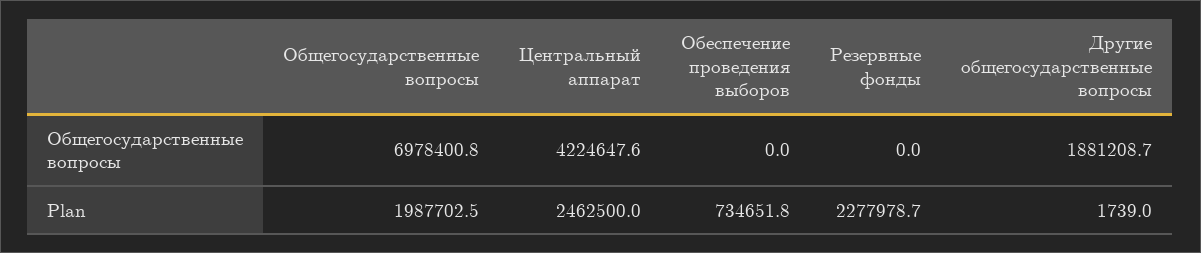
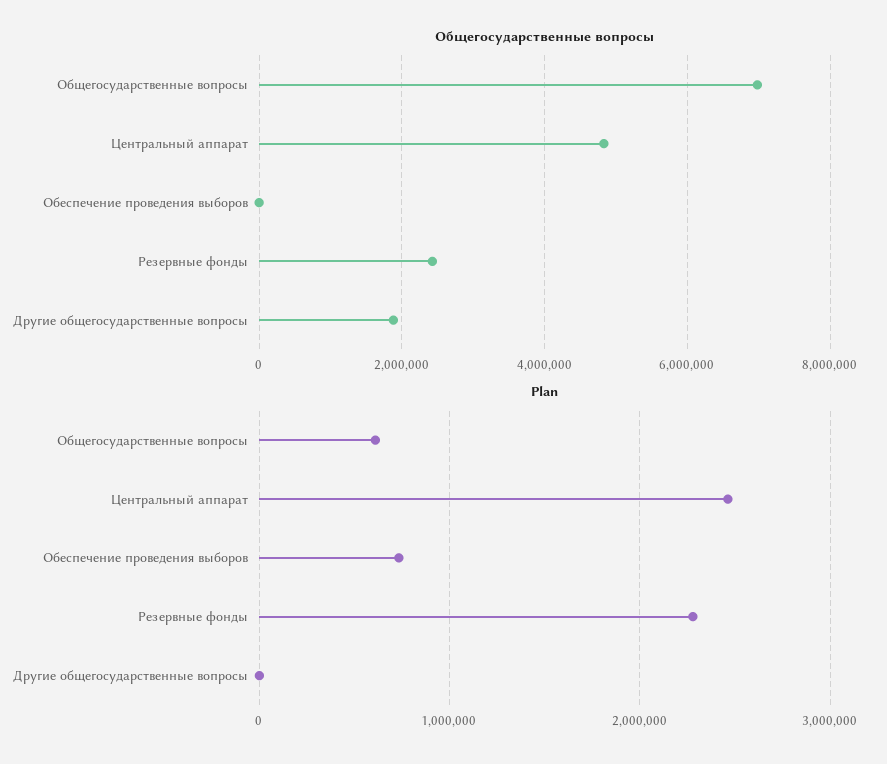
  {
    "Общегосударственные вопросы": {
      "Общегосударственные вопросы": 6978400.8,
-     "Центральный аппарат": 4224647.6,
+     "Центральный аппарат": 4800000,
      "Обеспечение проведения выборов": 0,
-     "Резервные фонды": 0,
+     "Резервные фонды": 2400000,
      "Другие общегосударственные вопросы": 1881208.7
    },
    "Plan": {
-     "Общегосударственные вопросы": 1987702.5,
+     "Общегосударственные вопросы": 600000,
      "Центральный аппарат": 2462500,
      "Обеспечение проведения выборов": 734651.8,
      "Резервные фонды": 2277978.7,
      "Другие общегосударственные вопросы": 1739
    }
  }

